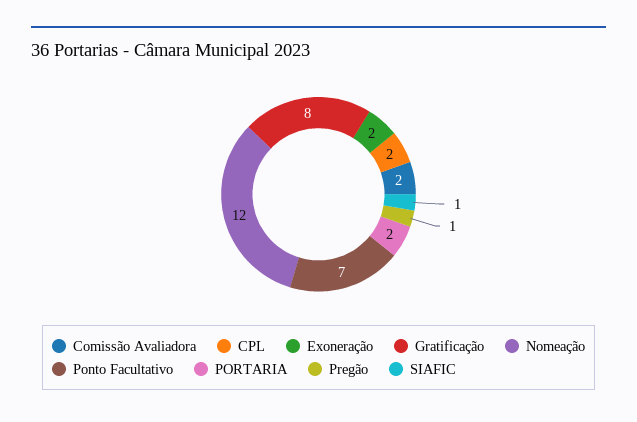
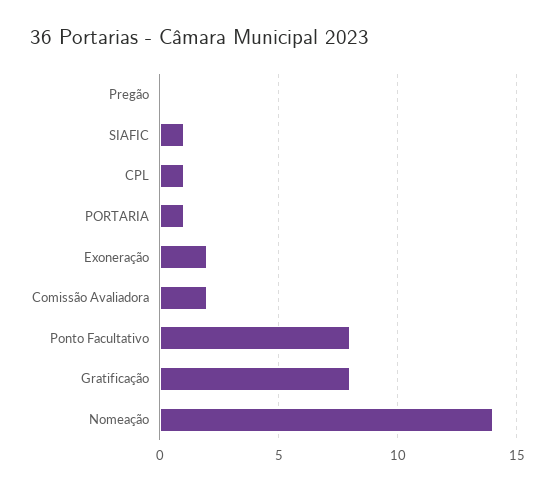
  {
    "Comissão Avaliadora": 2,
-   "CPL": 2,
+   "CPL": 1,
    "Exoneração": 2,
    "Gratificação": 8,
-   "Nomeação": 12,
+   "Nomeação": 14,
-   "Ponto Facultativo": 7,
+   "Ponto Facultativo": 8,
-   "PORTARIA": 2,
+   "PORTARIA": 1,
-   "Pregão": 1,
+   "Pregão": 0,
    "SIAFIC": 1
  }

